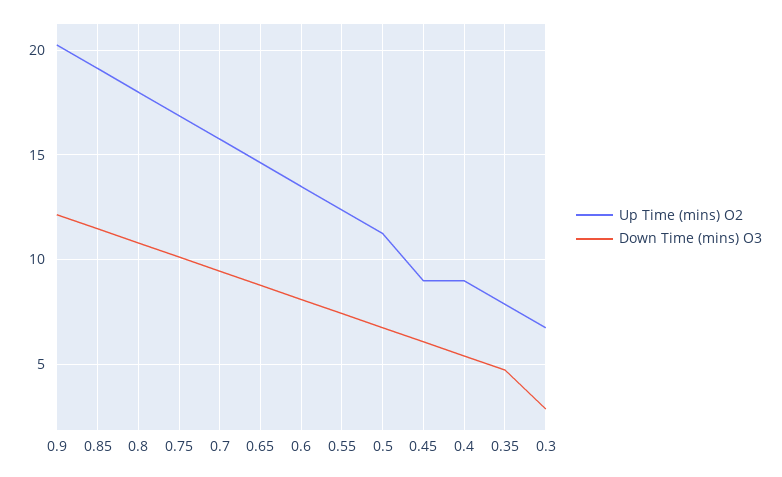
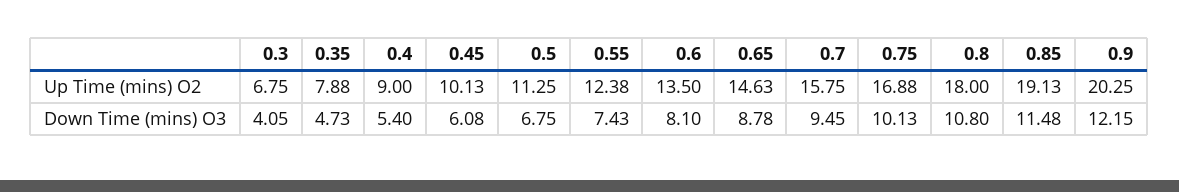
  {
    "Up Time (mins) O2": {
      "0.9": 20.25,
      "0.85": 19.13,
      "0.8": 18,
      "0.75": 16.88,
      "0.7": 15.75,
      "0.65": 14.63,
      "0.6": 13.5,
      "0.55": 12.38,
      "0.5": 11.25,
-     "0.45": 9,
+     "0.45": 10.13,
      "0.4": 9,
      "0.35": 7.88,
      "0.3": 6.75
    },
    "Down Time (mins) O3": {
      "0.9": 12.15,
      "0.85": 11.48,
      "0.8": 10.8,
      "0.75": 10.13,
      "0.7": 9.45,
      "0.65": 8.78,
      "0.6": 8.1,
      "0.55": 7.43,
      "0.5": 6.75,
      "0.45": 6.08,
      "0.4": 5.4,
      "0.35": 4.73,
-     "0.3": 3
+     "0.3": 4.05
    }
  }

